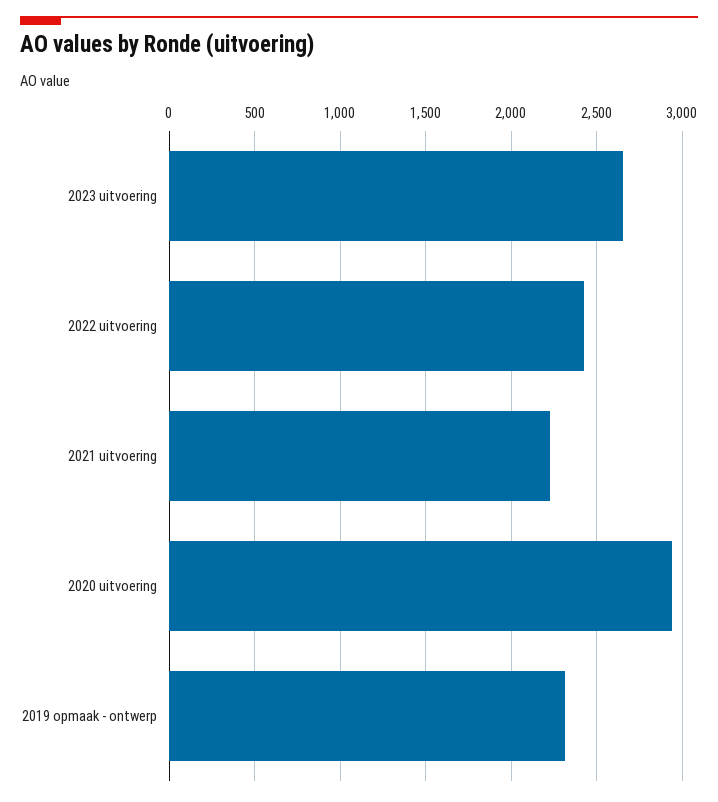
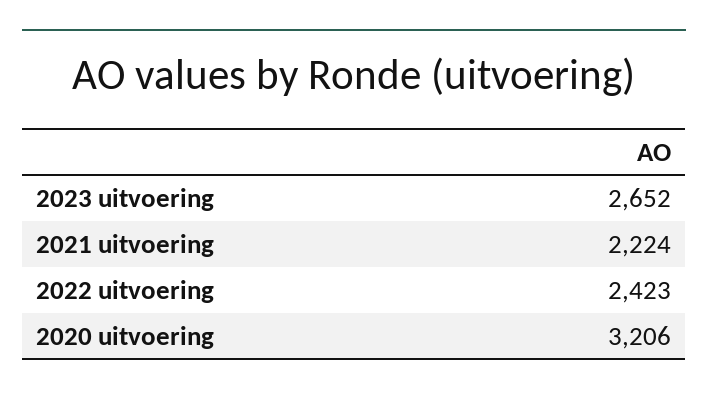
  {
    "2023 uitvoering": 2652,
    "2022 uitvoering": 2423,
    "2021 uitvoering": 2224,
-   "2020 uitvoering": 2950,
+   "2020 uitvoering": 3206
-   "2019 opmaak - ontwerp": 2300
  }

